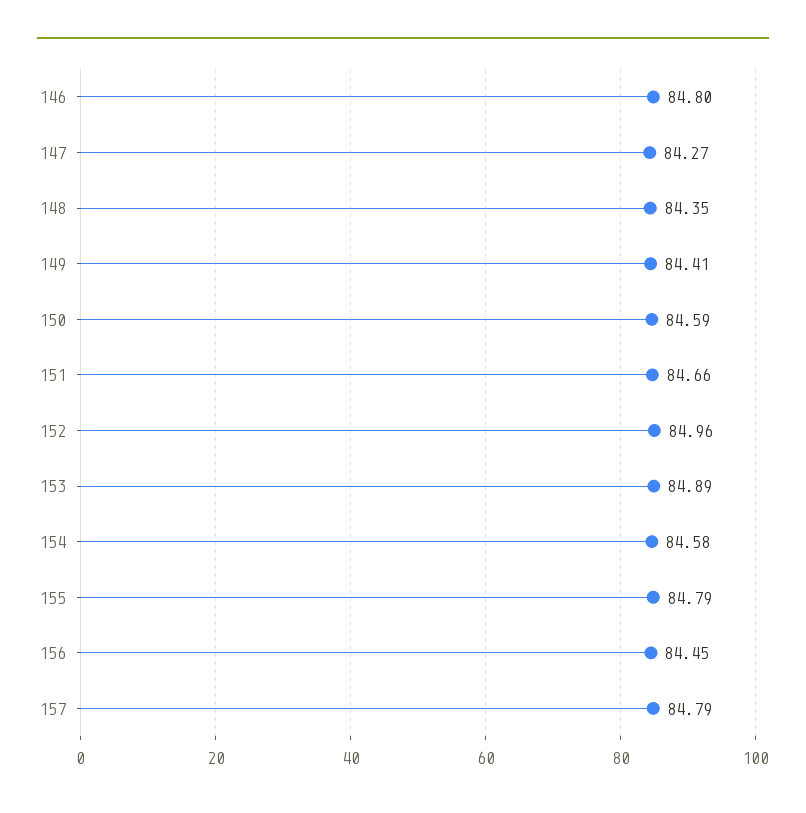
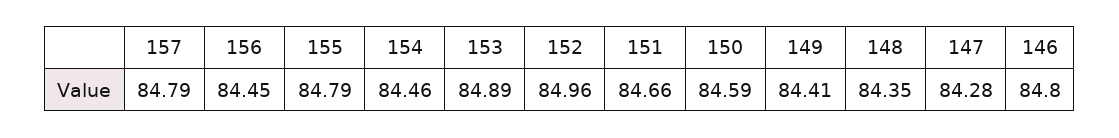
  {
    "146": 84.8,
-   "147": 84.27,
+   "147": 84.28,
    "148": 84.35,
    "149": 84.41,
    "150": 84.59,
    "151": 84.66,
    "152": 84.96,
    "153": 84.89,
-   "154": 84.58,
+   "154": 84.46,
    "155": 84.79,
    "156": 84.45,
    "157": 84.79
  }

